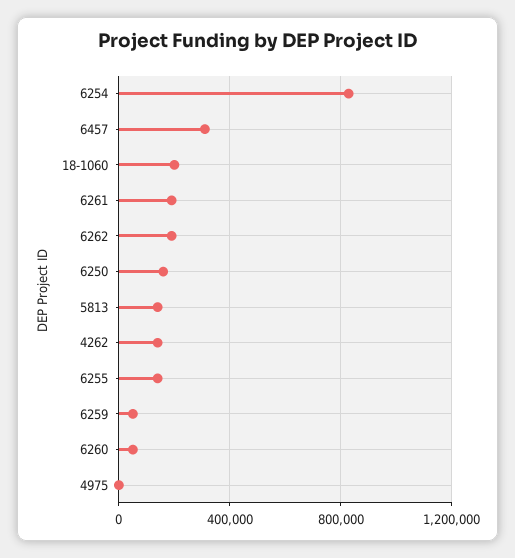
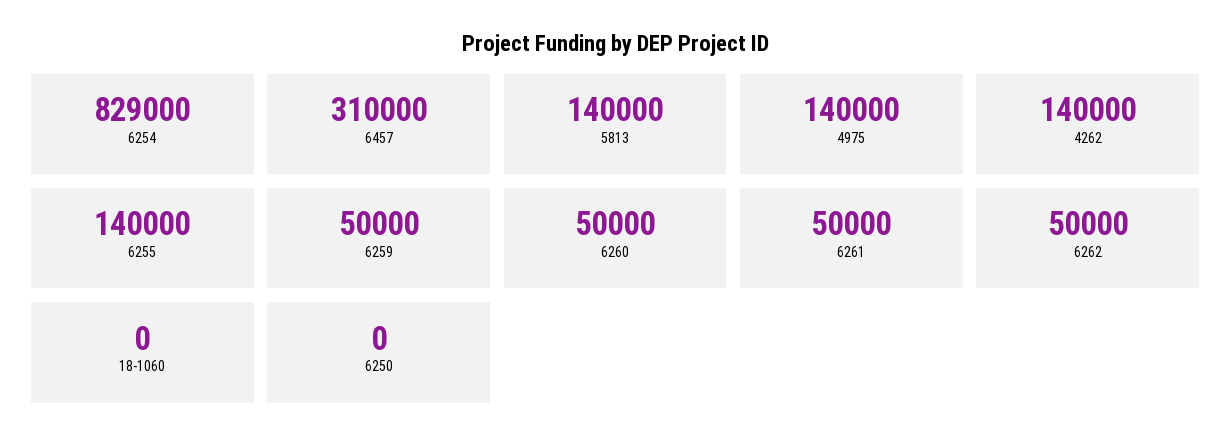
  {
    "6254": 829000,
    "6457": 310000,
-   "18-1060": 200000,
+   "18-1060": 0,
-   "6261": 200000,
+   "6261": 50000,
-   "6262": 200000,
+   "6262": 50000,
-   "6250": 150000,
+   "6250": 0,
    "5813": 140000,
    "4262": 140000,
    "6255": 140000,
    "6259": 50000,
    "6260": 50000,
-   "4975": 0
+   "4975": 140000
  }

